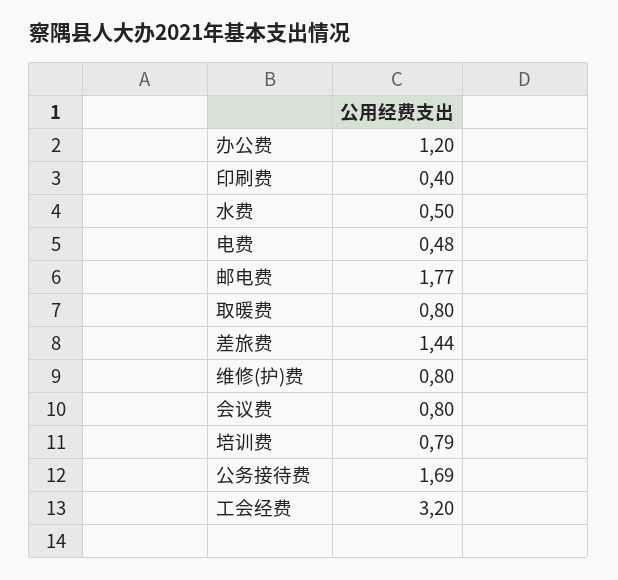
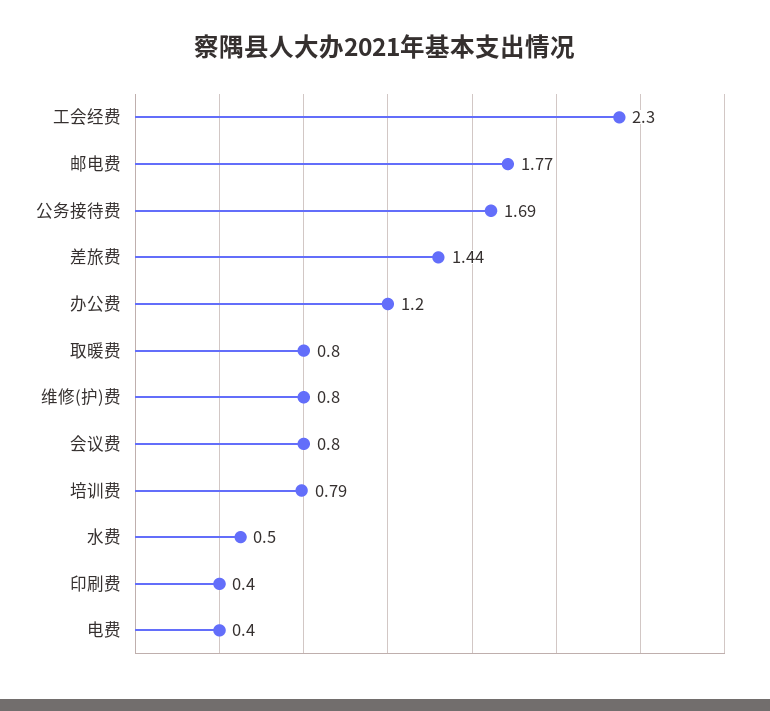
  {
    "办公费": 1.2,
    "印刷费": 0.4,
    "水费": 0.5,
-   "电费": 0.48,
+   "电费": 0.4,
    "邮电费": 1.77,
    "取暖费": 0.8,
    "差旅费": 1.44,
    "维修(护)费": 0.8,
    "会议费": 0.8,
    "培训费": 0.79,
    "公务接待费": 1.69,
-   "工会经费": 3.2
+   "工会经费": 2.3
  }

